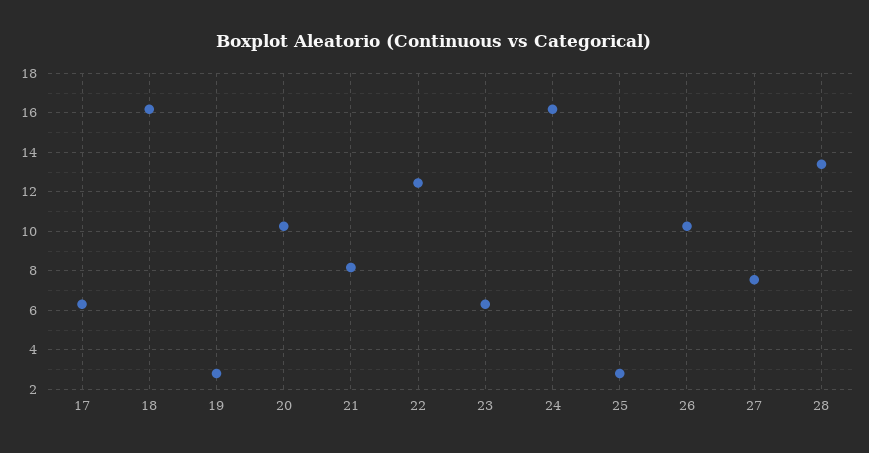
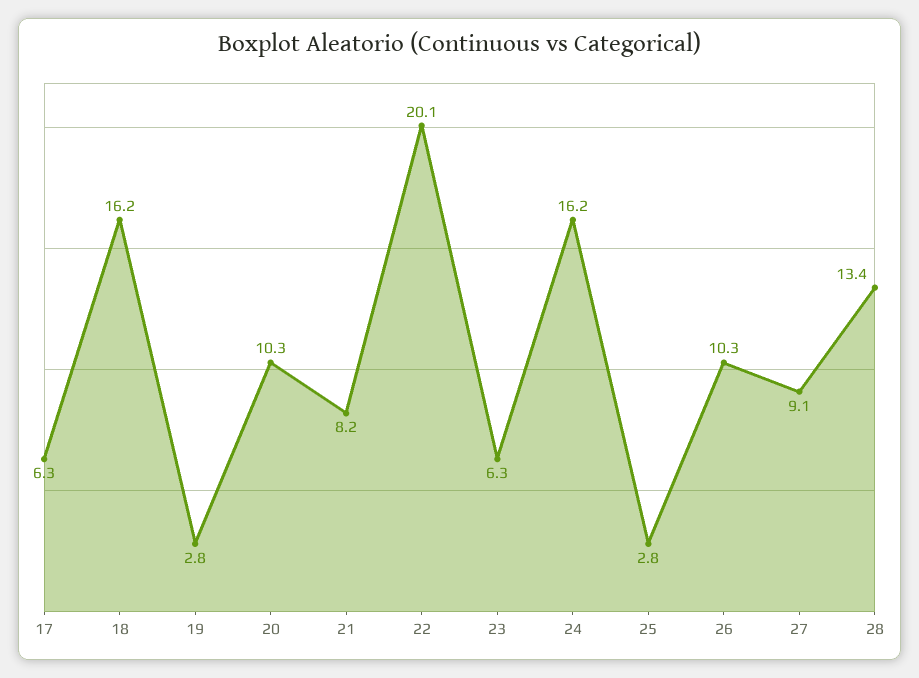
  {
    "17": 6.3,
    "18": 16.2,
    "19": 2.8,
    "20": 10.3,
    "21": 8.2,
-   "22": 12.5,
+   "22": 20.1,
    "23": 6.3,
    "24": 16.2,
    "25": 2.8,
    "26": 10.3,
-   "27": 7.5,
+   "27": 9.1,
    "28": 13.4
  }

